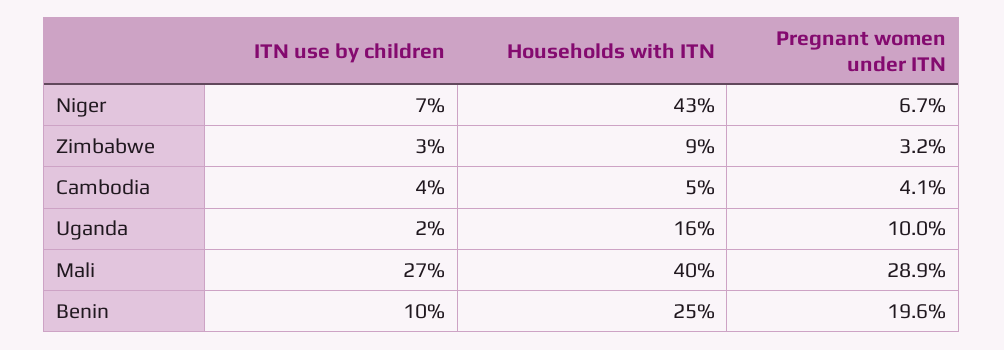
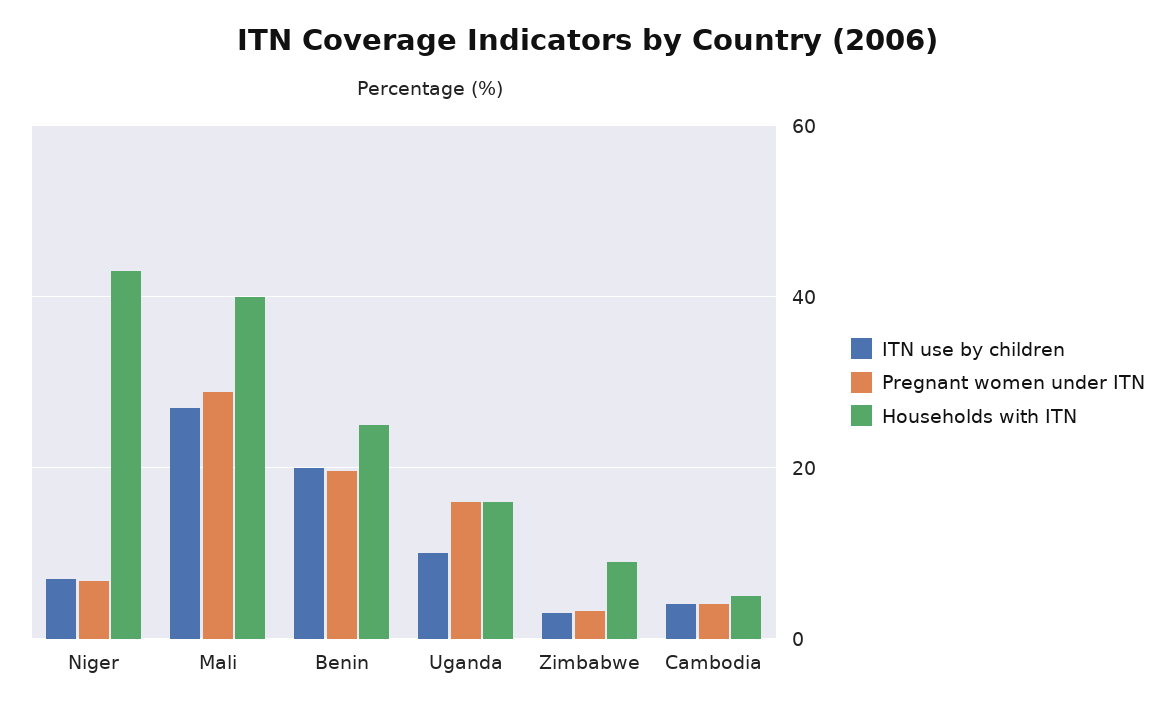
  {
    "ITN use by children": {
      "Niger": 7,
      "Zimbabwe": 3,
      "Cambodia": 4,
-     "Uganda": 2,
+     "Uganda": 10,
      "Mali": 27,
-     "Benin": 10
+     "Benin": 20
    },
    "Households with ITN": {
      "Niger": 43,
      "Zimbabwe": 9,
      "Cambodia": 5,
      "Uganda": 16,
      "Mali": 40,
      "Benin": 25
    },
    "Pregnant women under ITN": {
      "Niger": 6.7,
      "Zimbabwe": 3.2,
      "Cambodia": 4.1,
-     "Uganda": 10,
+     "Uganda": 16,
      "Mali": 28.9,
      "Benin": 19.6
    }
  }

